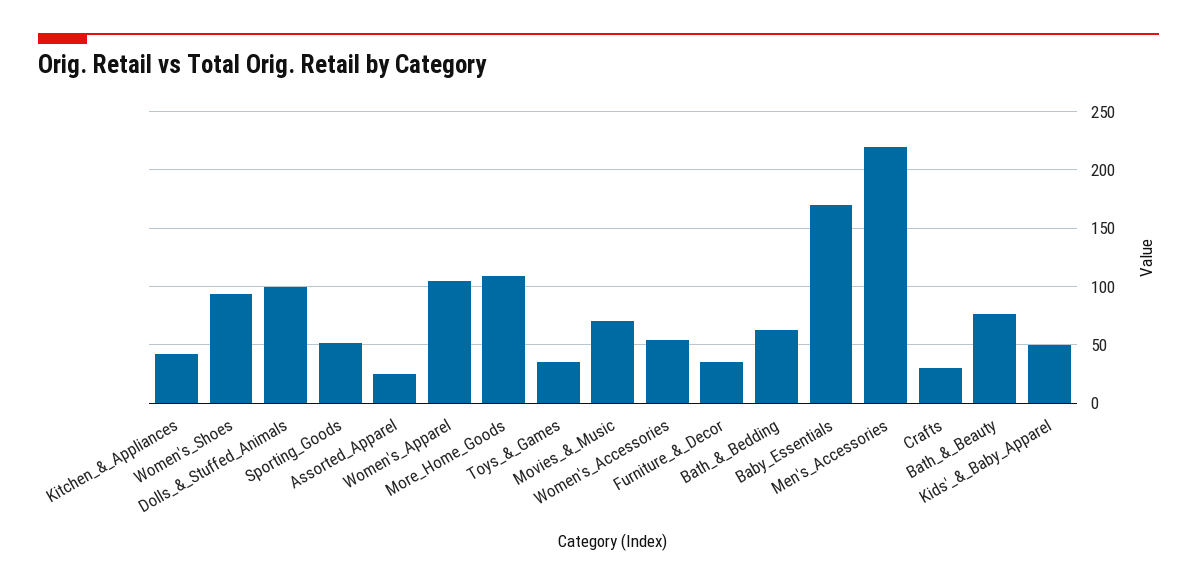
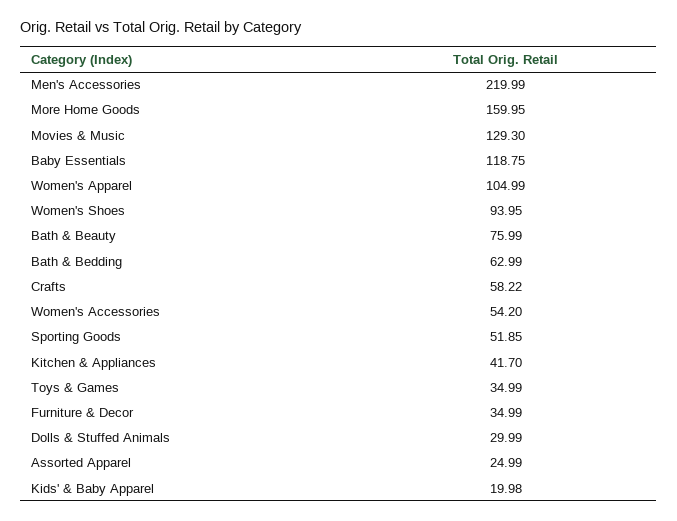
  {
    "Kitchen_&_Appliances": 41.7,
    "Women's_Shoes": 93.95,
-   "Dolls_&_Stuffed_Animals": 100,
+   "Dolls_&_Stuffed_Animals": 29.99,
    "Sporting_Goods": 51.85,
    "Assorted_Apparel": 24.99,
    "Women's_Apparel": 104.99,
-   "More_Home_Goods": 110,
+   "More_Home_Goods": 159.95,
    "Toys_&_Games": 34.99,
-   "Movies_&_Music": 70,
+   "Movies_&_Music": 129.3,
    "Women's_Accessories": 54.2,
    "Furniture_&_Decor": 34.99,
    "Bath_&_Bedding": 62.99,
-   "Baby_Essentials": 170,
+   "Baby_Essentials": 118.75,
    "Men's_Accessories": 219.99,
-   "Crafts": 30,
+   "Crafts": 58.22,
    "Bath_&_Beauty": 75.99,
-   "Kids'_&_Baby_Apparel": 50
+   "Kids'_&_Baby_Apparel": 19.98
  }

